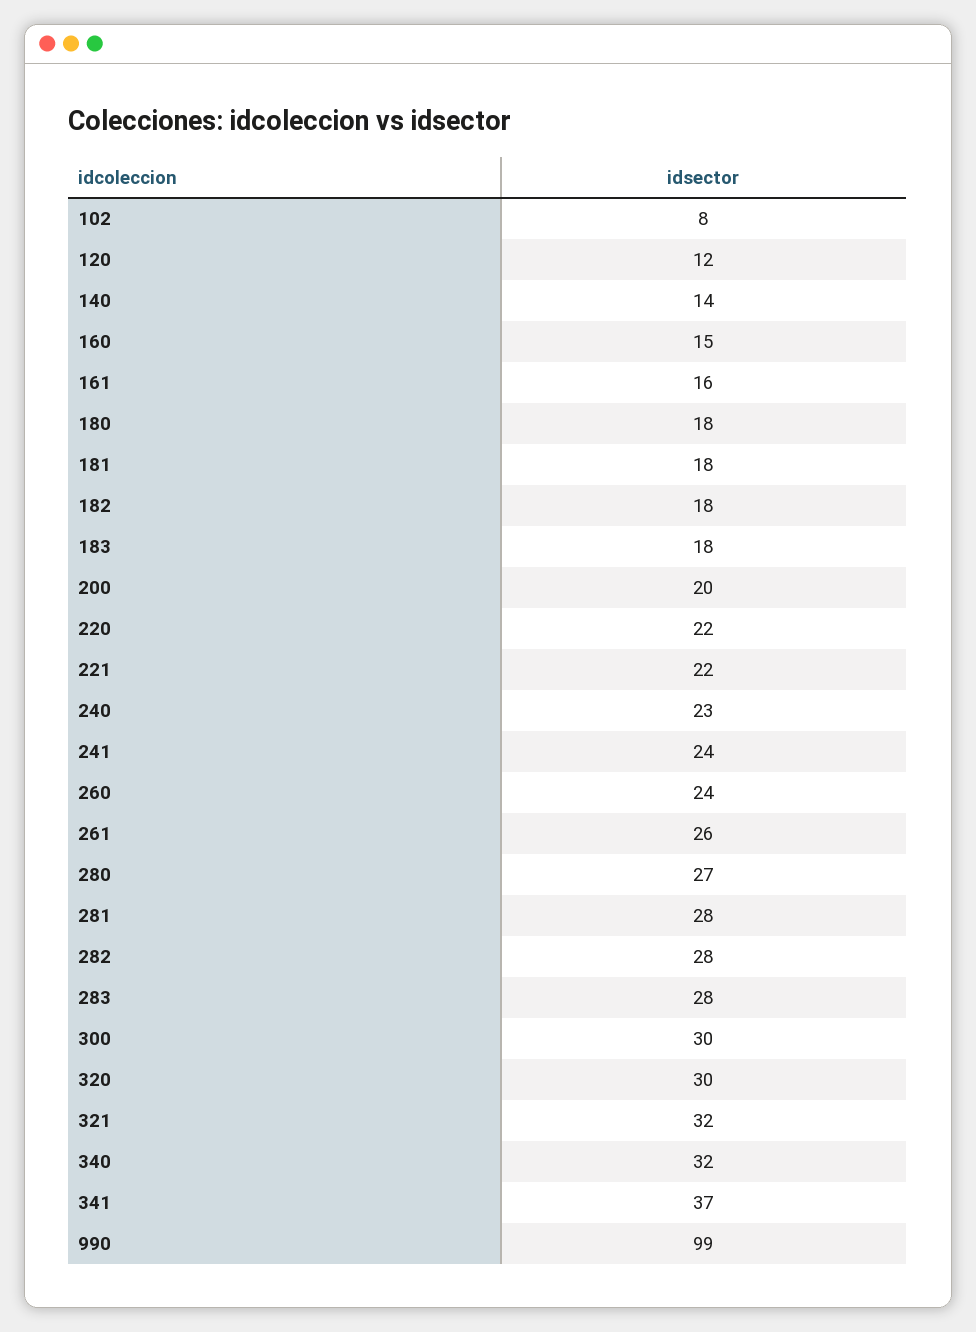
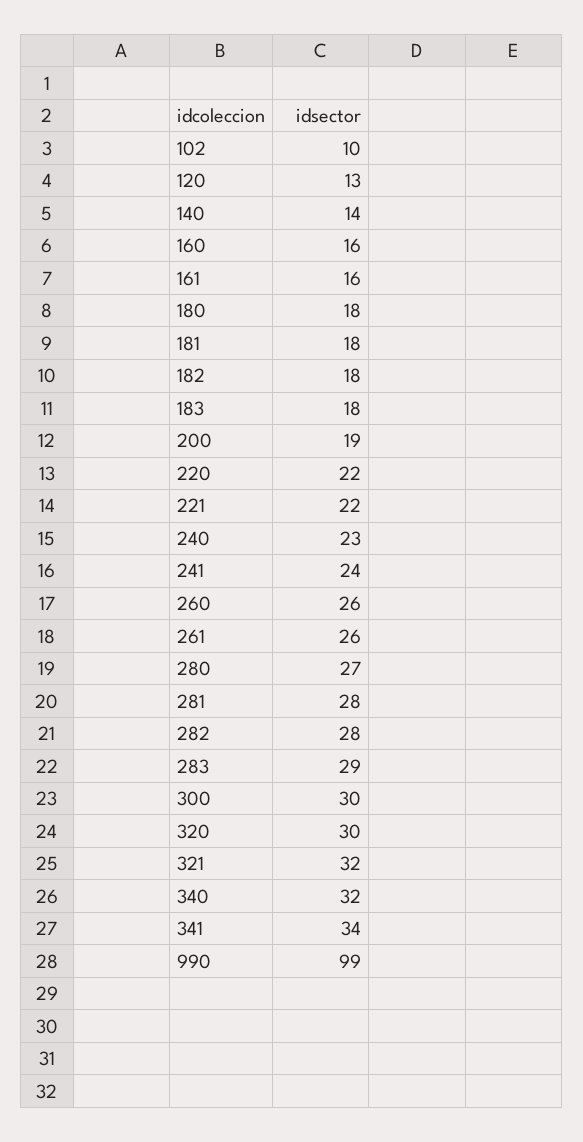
  {
-   "102": 8,
+   "102": 10,
-   "120": 12,
+   "120": 13,
    "140": 14,
-   "160": 15,
+   "160": 16,
    "161": 16,
    "180": 18,
    "181": 18,
    "182": 18,
    "183": 18,
-   "200": 20,
+   "200": 19,
    "220": 22,
    "221": 22,
    "240": 23,
    "241": 24,
-   "260": 24,
+   "260": 26,
    "261": 26,
    "280": 27,
    "281": 28,
    "282": 28,
-   "283": 28,
+   "283": 29,
    "300": 30,
    "320": 30,
    "321": 32,
    "340": 32,
-   "341": 37,
+   "341": 34,
    "990": 99
  }

